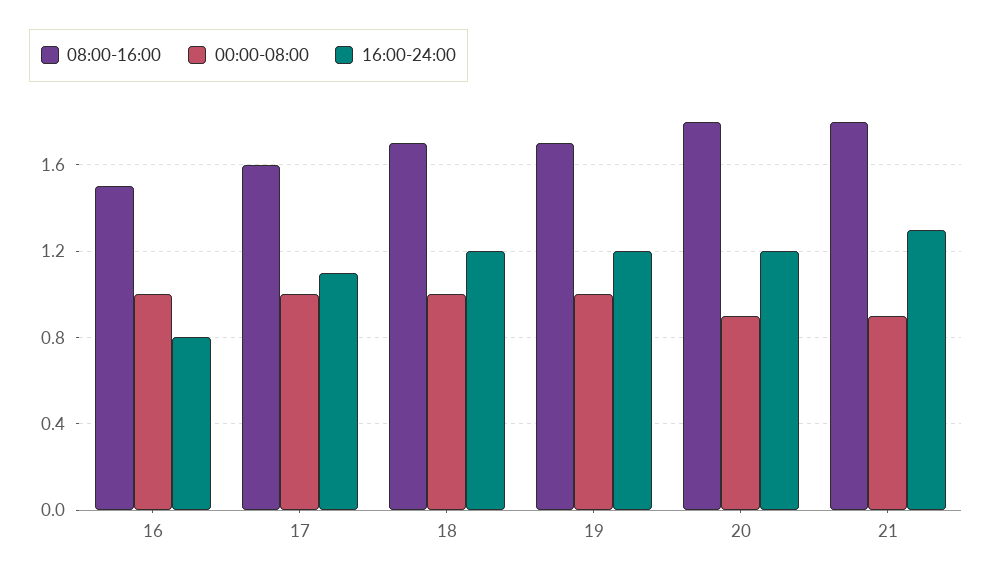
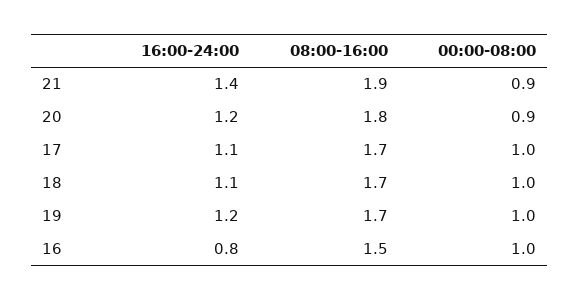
  {
    "08:00-16:00": {
      "16": 1.5,
-     "17": 1.6,
+     "17": 1.7,
      "18": 1.7,
      "19": 1.7,
      "20": 1.8,
-     "21": 1.8
+     "21": 1.9
    },
    "00:00-08:00": {
      "16": 1,
      "17": 1,
      "18": 1,
      "19": 1,
      "20": 0.9,
      "21": 0.9
    },
    "16:00-24:00": {
      "16": 0.8,
      "17": 1.1,
-     "18": 1.2,
+     "18": 1.1,
      "19": 1.2,
      "20": 1.2,
-     "21": 1.3
+     "21": 1.4
    }
  }

